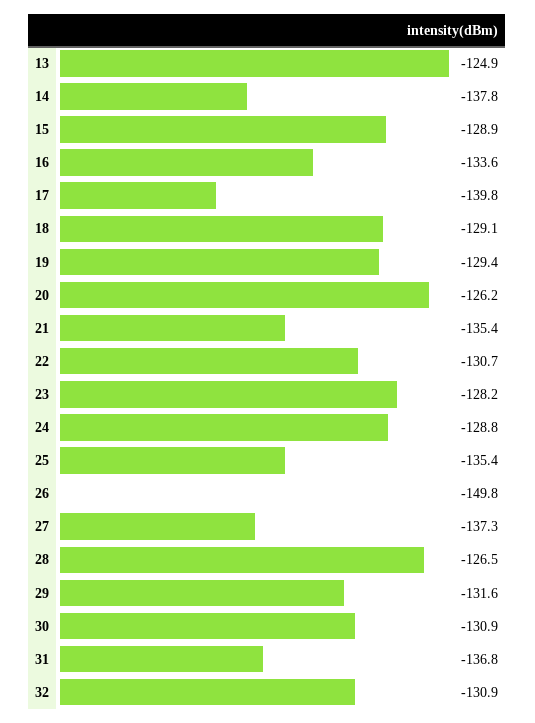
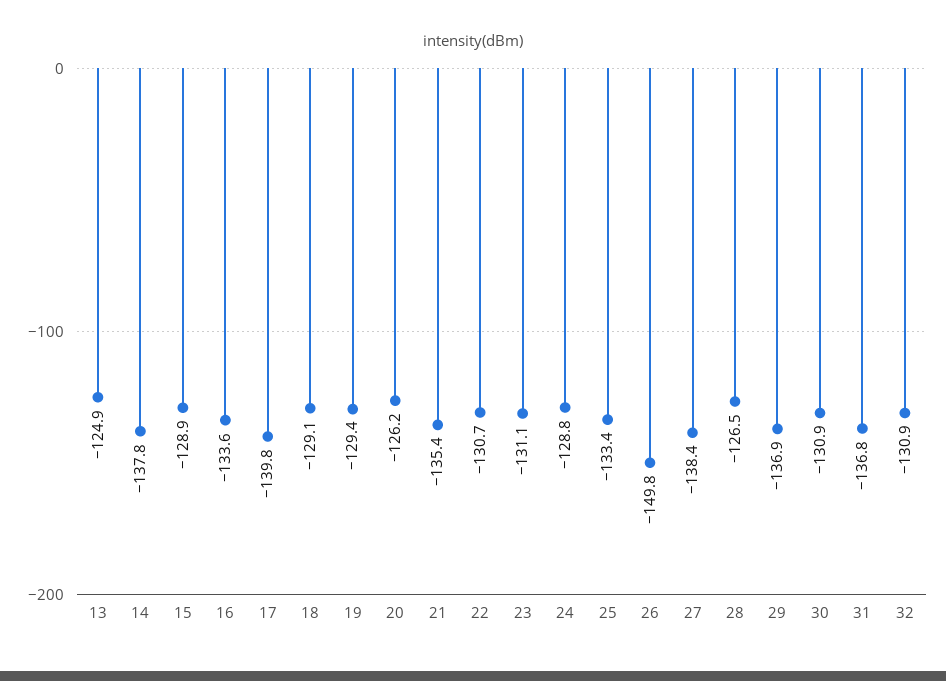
  {
    "13": -124.9,
    "14": -137.8,
    "15": -128.9,
    "16": -133.6,
    "17": -139.8,
    "18": -129.1,
    "19": -129.4,
    "20": -126.2,
    "21": -135.4,
    "22": -130.7,
-   "23": -128.2,
+   "23": -131.1,
    "24": -128.8,
-   "25": -135.4,
+   "25": -133.4,
    "26": -149.8,
-   "27": -137.3,
+   "27": -138.4,
    "28": -126.5,
-   "29": -131.6,
+   "29": -136.9,
    "30": -130.9,
    "31": -136.8,
    "32": -130.9
  }

